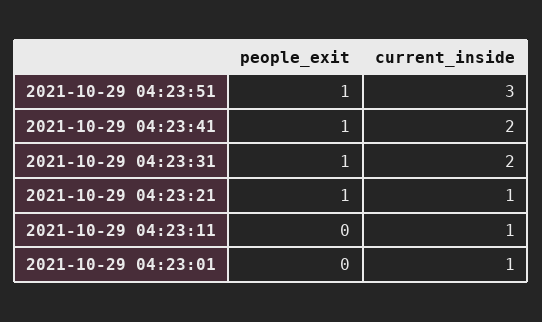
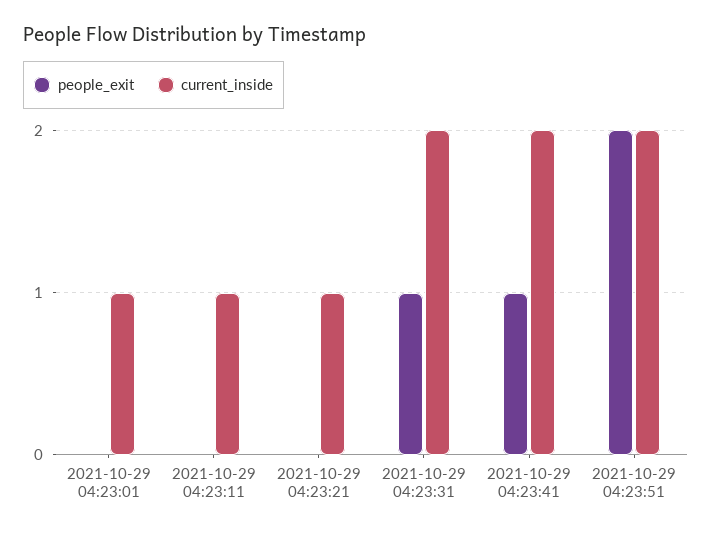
  {
    "people_exit": {
-     "2021-10-29 04:23:51": 1,
+     "2021-10-29 04:23:51": 2,
      "2021-10-29 04:23:41": 1,
      "2021-10-29 04:23:31": 1,
-     "2021-10-29 04:23:21": 1,
+     "2021-10-29 04:23:21": 0,
      "2021-10-29 04:23:11": 0,
      "2021-10-29 04:23:01": 0
    },
    "current_inside": {
-     "2021-10-29 04:23:51": 3,
+     "2021-10-29 04:23:51": 2,
      "2021-10-29 04:23:41": 2,
      "2021-10-29 04:23:31": 2,
      "2021-10-29 04:23:21": 1,
      "2021-10-29 04:23:11": 1,
      "2021-10-29 04:23:01": 1
    }
  }

